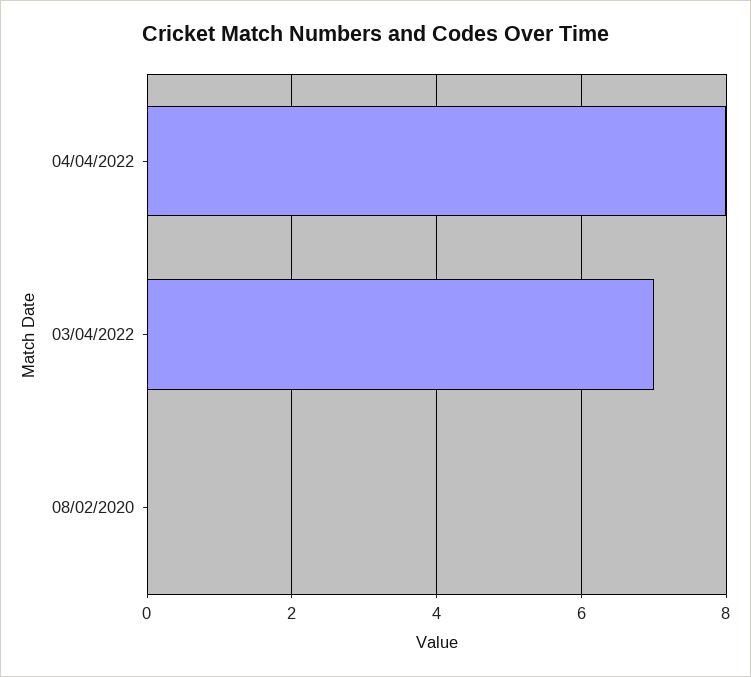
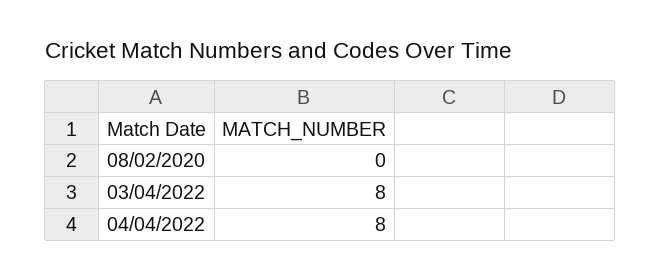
  {
    "04/04/2022": 8,
-   "03/04/2022": 7,
+   "03/04/2022": 8,
    "08/02/2020": 0
  }

